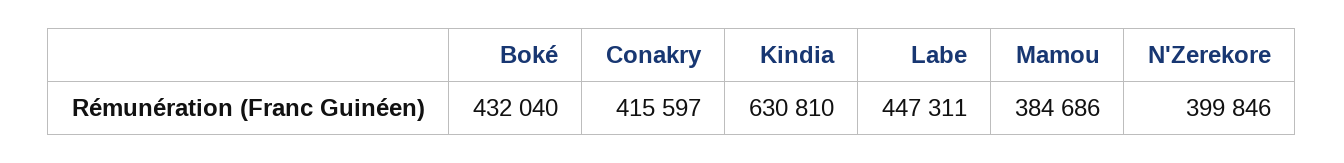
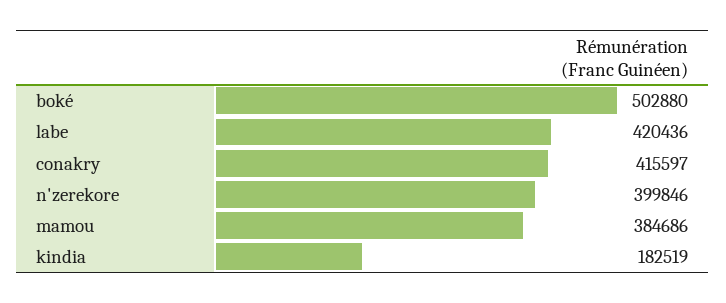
  {
-   "Boké": 432040,
+   "Boké": 502880,
    "Conakry": 415597,
-   "Kindia": 630810,
+   "Kindia": 182519,
-   "Labe": 447311,
+   "Labe": 420436,
    "Mamou": 384686,
    "N'Zerekore": 399846
  }

